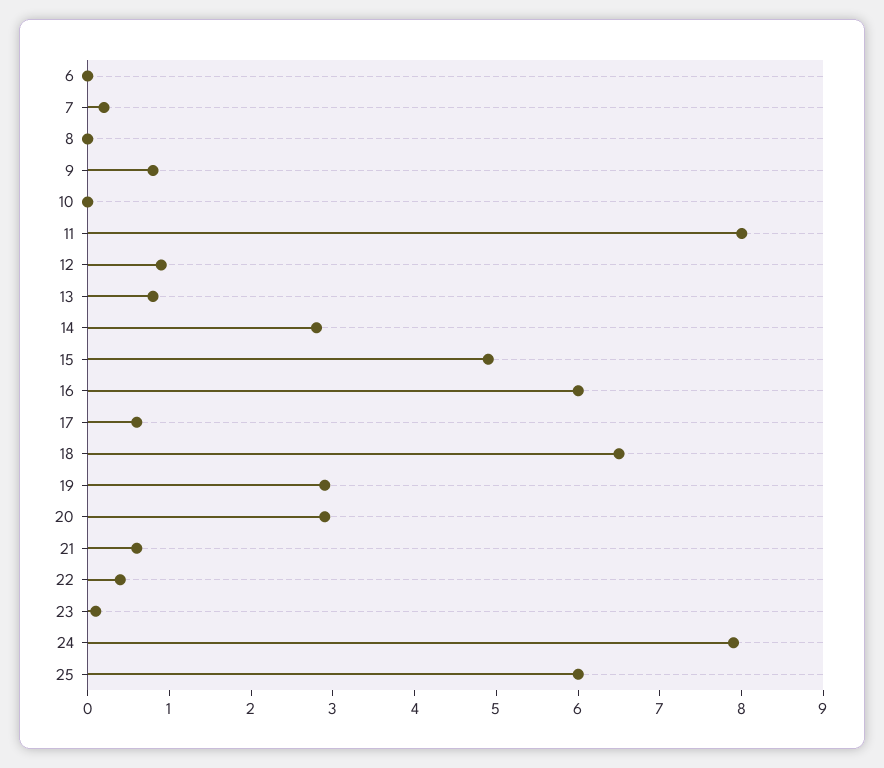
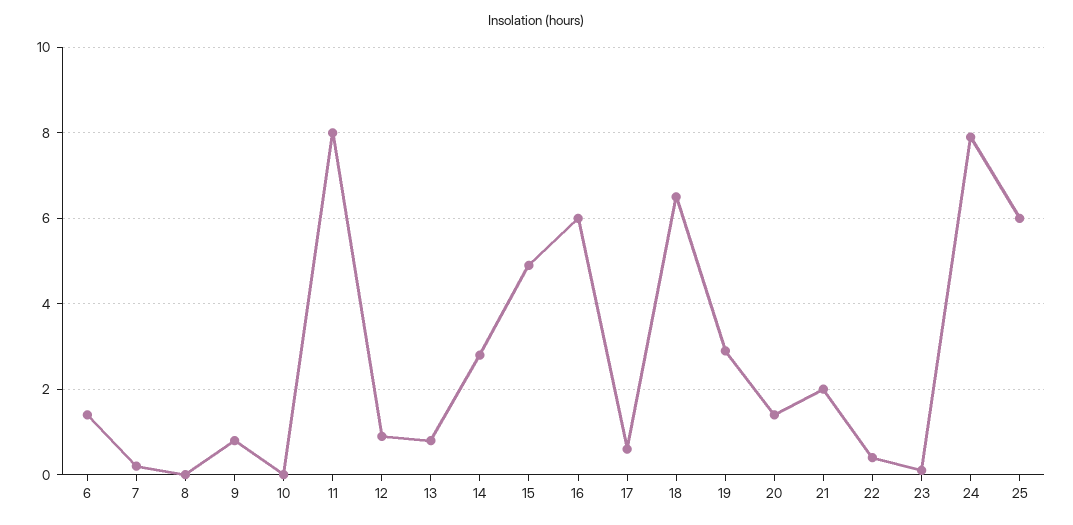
  {
-   "6": 0,
+   "6": 1.5,
    "7": 0.2,
    "8": 0,
    "9": 0.8,
    "10": 0,
    "11": 8,
    "12": 0.9,
    "13": 0.8,
    "14": 2.8,
    "15": 4.9,
    "16": 6,
    "17": 0.6,
    "18": 6.5,
    "19": 2.9,
-   "20": 2.9,
+   "20": 1.5,
-   "21": 0.6,
+   "21": 2,
    "22": 0.4,
    "23": 0.1,
    "24": 7.9,
    "25": 6
  }

